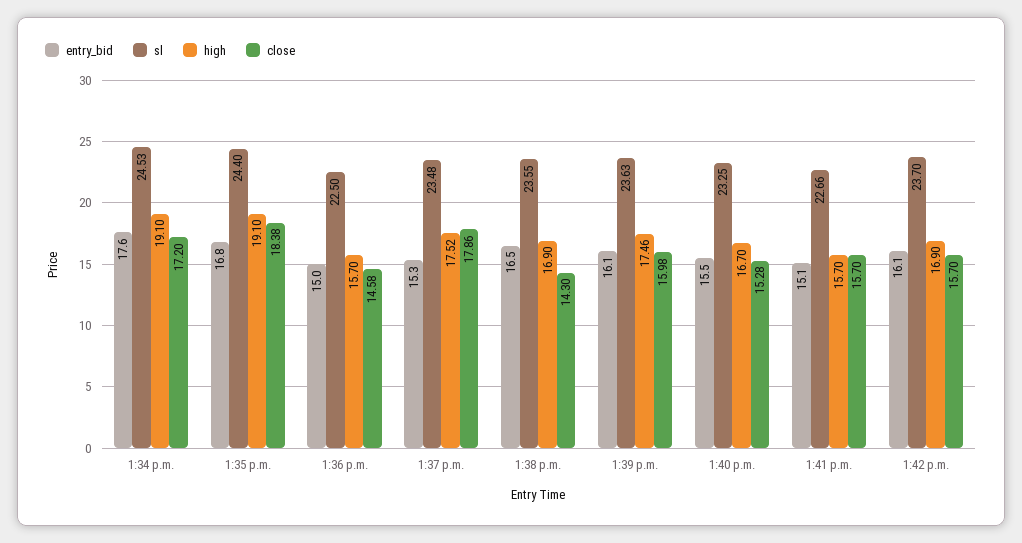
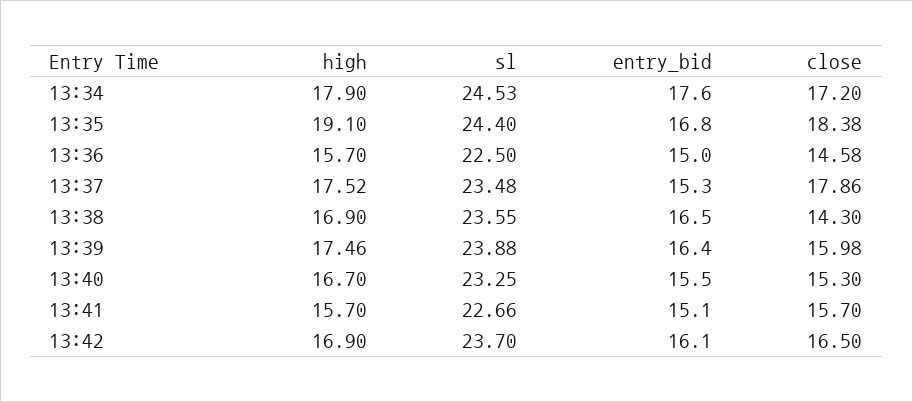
  {
    "entry_bid": {
      "1:34 p.m.": 17.6,
      "1:35 p.m.": 16.8,
      "1:36 p.m.": 15,
      "1:37 p.m.": 15.3,
      "1:38 p.m.": 16.5,
-     "1:39 p.m.": 16.1,
+     "1:39 p.m.": 16.4,
      "1:40 p.m.": 15.5,
      "1:41 p.m.": 15.1,
      "1:42 p.m.": 16.1
    },
    "sl": {
      "1:34 p.m.": 24.53,
      "1:35 p.m.": 24.4,
      "1:36 p.m.": 22.5,
      "1:37 p.m.": 23.48,
      "1:38 p.m.": 23.55,
-     "1:39 p.m.": 23.63,
+     "1:39 p.m.": 23.88,
      "1:40 p.m.": 23.25,
      "1:41 p.m.": 22.66,
      "1:42 p.m.": 23.7
    },
    "high": {
-     "1:34 p.m.": 19.1,
+     "1:34 p.m.": 17.9,
      "1:35 p.m.": 19.1,
      "1:36 p.m.": 15.7,
      "1:37 p.m.": 17.52,
      "1:38 p.m.": 16.9,
      "1:39 p.m.": 17.46,
      "1:40 p.m.": 16.7,
      "1:41 p.m.": 15.7,
      "1:42 p.m.": 16.9
    },
    "close": {
      "1:34 p.m.": 17.2,
      "1:35 p.m.": 18.38,
      "1:36 p.m.": 14.58,
      "1:37 p.m.": 17.86,
      "1:38 p.m.": 14.3,
      "1:39 p.m.": 15.98,
-     "1:40 p.m.": 15.28,
+     "1:40 p.m.": 15.3,
      "1:41 p.m.": 15.7,
-     "1:42 p.m.": 15.7
+     "1:42 p.m.": 16.5
    }
  }

